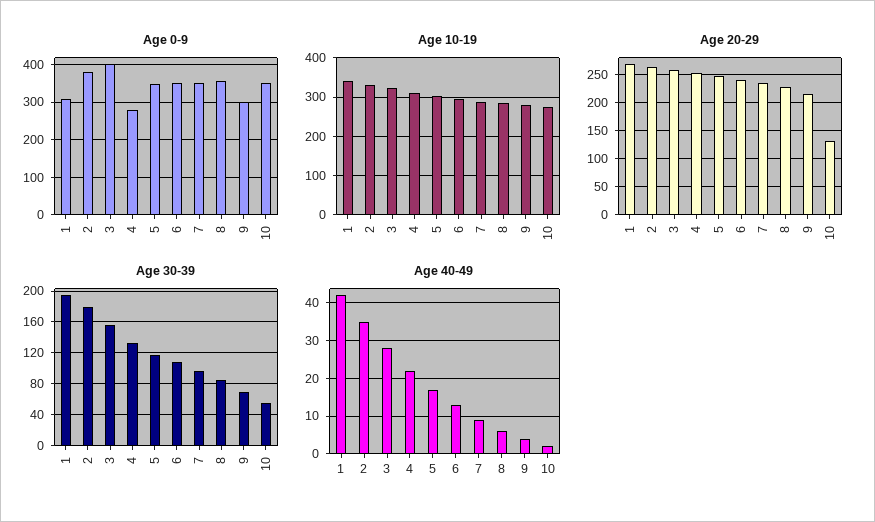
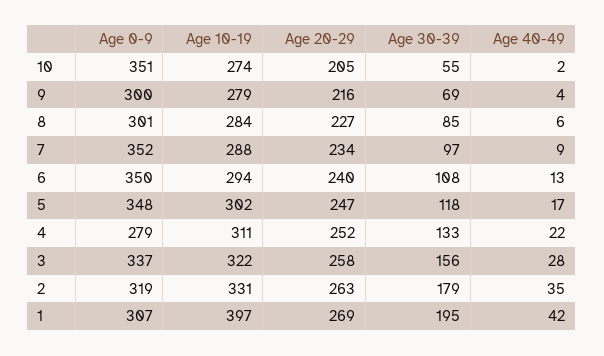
  {
    "Age 0-9": {
      "1": 307,
-     "2": 380,
+     "2": 319,
-     "3": 400,
+     "3": 337,
      "4": 279,
      "5": 348,
      "6": 350,
      "7": 352,
-     "8": 360,
+     "8": 301,
      "9": 300,
      "10": 351
    },
    "Age 10-19": {
-     "1": 340,
+     "1": 397,
      "2": 331,
      "3": 322,
      "4": 311,
      "5": 302,
      "6": 294,
      "7": 288,
      "8": 284,
      "9": 279,
      "10": 274
    },
    "Age 20-29": {
      "1": 269,
      "2": 263,
      "3": 258,
      "4": 252,
      "5": 247,
      "6": 240,
      "7": 234,
      "8": 227,
      "9": 216,
-     "10": 125
+     "10": 205
    },
    "Age 30-39": {
      "1": 195,
      "2": 179,
      "3": 156,
      "4": 133,
      "5": 118,
      "6": 108,
      "7": 97,
      "8": 85,
      "9": 69,
      "10": 55
    },
    "Age 40-49": {
      "1": 42,
      "2": 35,
      "3": 28,
      "4": 22,
      "5": 17,
      "6": 13,
      "7": 9,
      "8": 6,
      "9": 4,
      "10": 2
    }
  }

